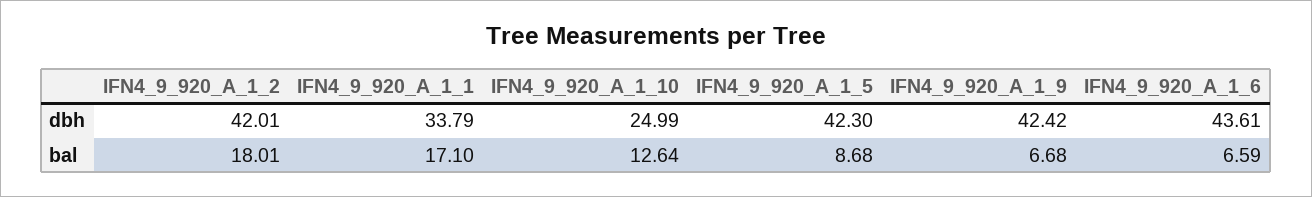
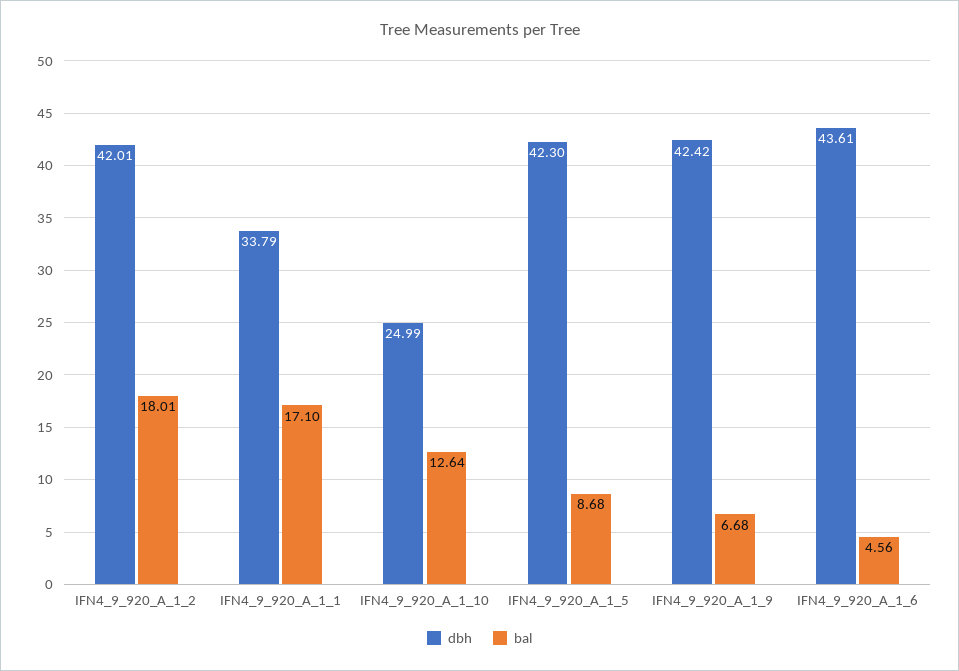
  {
    "dbh": {
      "IFN4_9_920_A_1_2": 42.01,
      "IFN4_9_920_A_1_1": 33.79,
      "IFN4_9_920_A_1_10": 24.99,
      "IFN4_9_920_A_1_5": 42.3,
      "IFN4_9_920_A_1_9": 42.42,
      "IFN4_9_920_A_1_6": 43.61
    },
    "bal": {
      "IFN4_9_920_A_1_2": 18.01,
      "IFN4_9_920_A_1_1": 17.1,
      "IFN4_9_920_A_1_10": 12.64,
      "IFN4_9_920_A_1_5": 8.68,
      "IFN4_9_920_A_1_9": 6.68,
-     "IFN4_9_920_A_1_6": 6.59
+     "IFN4_9_920_A_1_6": 4.56
    }
  }

